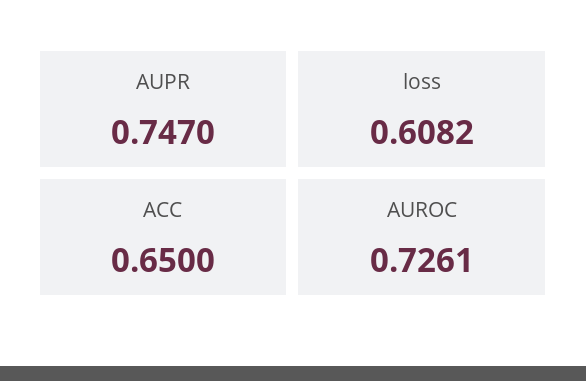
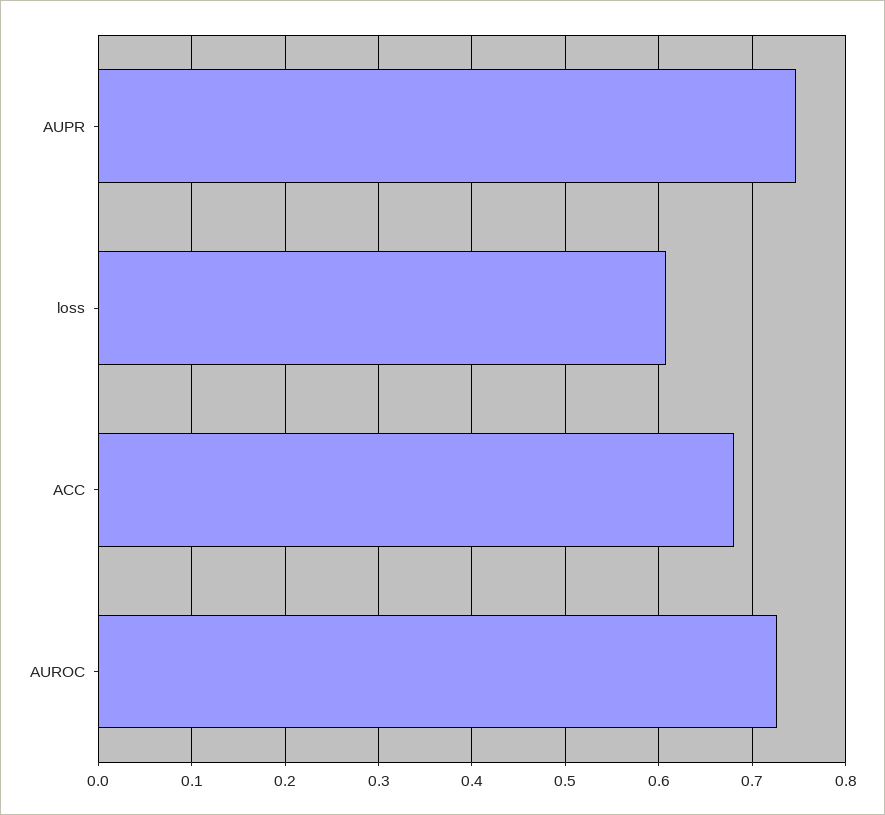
  {
    "AUPR": 0.747,
    "loss": 0.6082,
-   "ACC": 0.65,
+   "ACC": 0.68,
    "AUROC": 0.7261
  }

